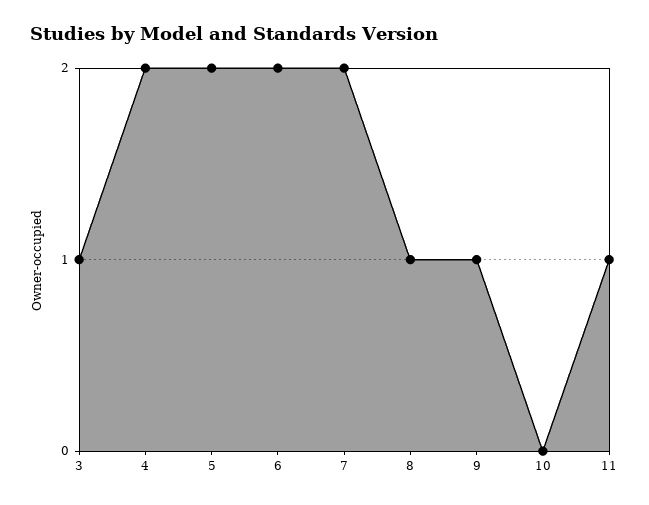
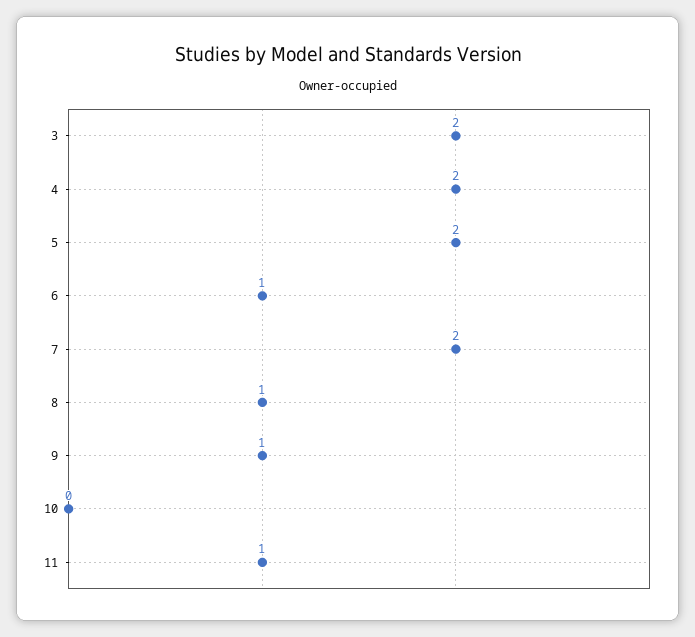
  {
-   "3": 1,
+   "3": 2,
    "4": 2,
    "5": 2,
-   "6": 2,
+   "6": 1,
    "7": 2,
    "8": 1,
    "9": 1,
    "10": 0,
    "11": 1
  }

